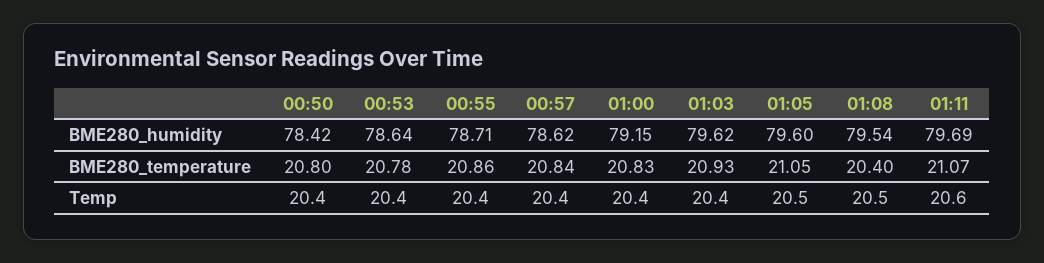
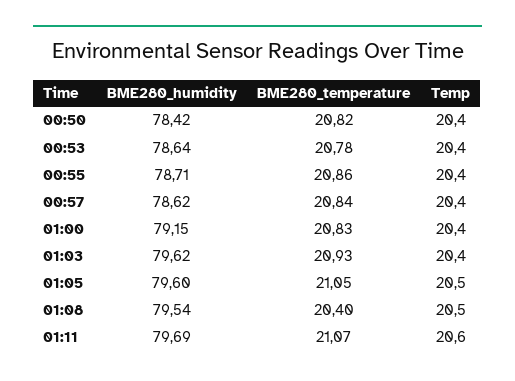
  {
    "00:50": {
      "BME280_humidity": 78.42,
-     "BME280_temperature": 20.8,
+     "BME280_temperature": 20.82,
      "Temp": 20.4
    },
    "00:53": {
      "BME280_humidity": 78.64,
      "BME280_temperature": 20.78,
      "Temp": 20.4
    },
    "00:55": {
      "BME280_humidity": 78.71,
      "BME280_temperature": 20.86,
      "Temp": 20.4
    },
    "00:57": {
      "BME280_humidity": 78.62,
      "BME280_temperature": 20.84,
      "Temp": 20.4
    },
    "01:00": {
      "BME280_humidity": 79.15,
      "BME280_temperature": 20.83,
      "Temp": 20.4
    },
    "01:03": {
      "BME280_humidity": 79.62,
      "BME280_temperature": 20.93,
      "Temp": 20.4
    },
    "01:05": {
      "BME280_humidity": 79.6,
      "BME280_temperature": 21.05,
      "Temp": 20.5
    },
    "01:08": {
      "BME280_humidity": 79.54,
      "BME280_temperature": 20.4,
      "Temp": 20.5
    },
    "01:11": {
      "BME280_humidity": 79.69,
      "BME280_temperature": 21.07,
      "Temp": 20.6
    }
  }

